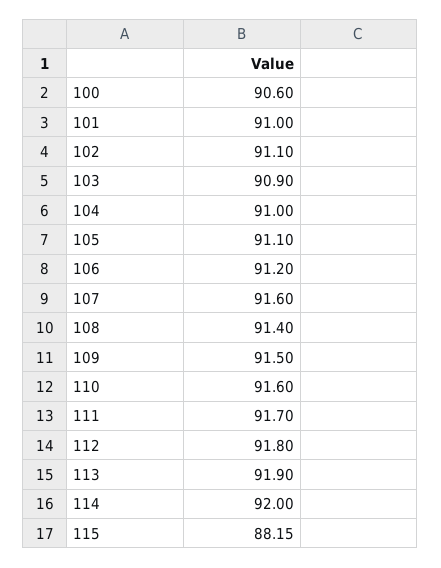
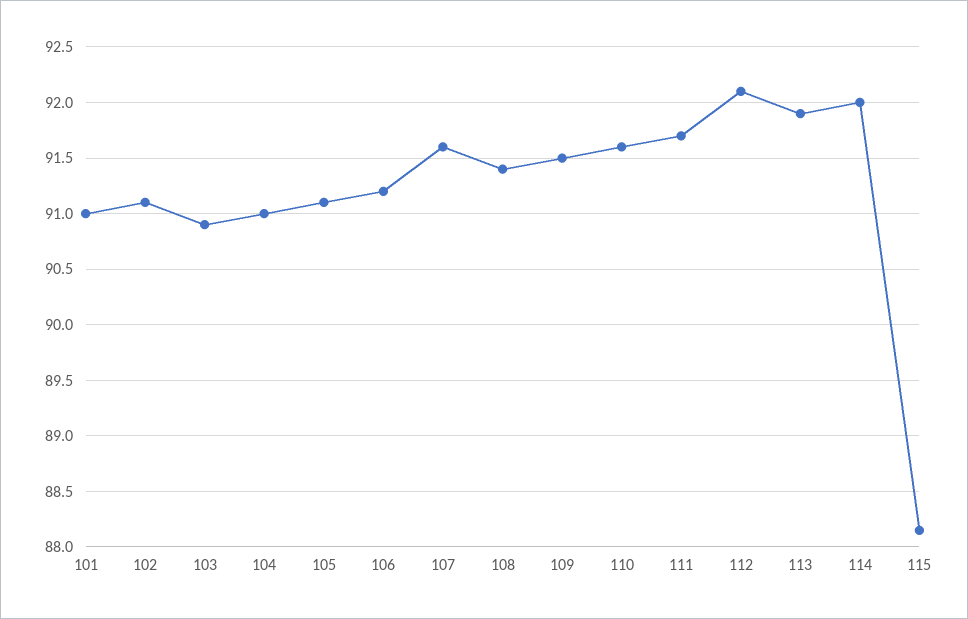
  {
-   "100": 90.6,
    "101": 91,
    "102": 91.1,
    "103": 90.9,
    "104": 91,
    "105": 91.1,
    "106": 91.2,
    "107": 91.6,
    "108": 91.4,
    "109": 91.5,
    "110": 91.6,
    "111": 91.7,
-   "112": 91.8,
+   "112": 92.1,
    "113": 91.9,
    "114": 92,
    "115": 88.15
  }

